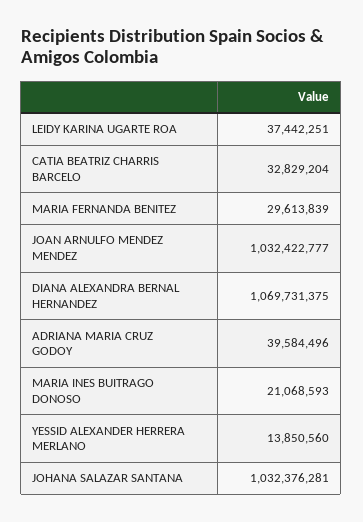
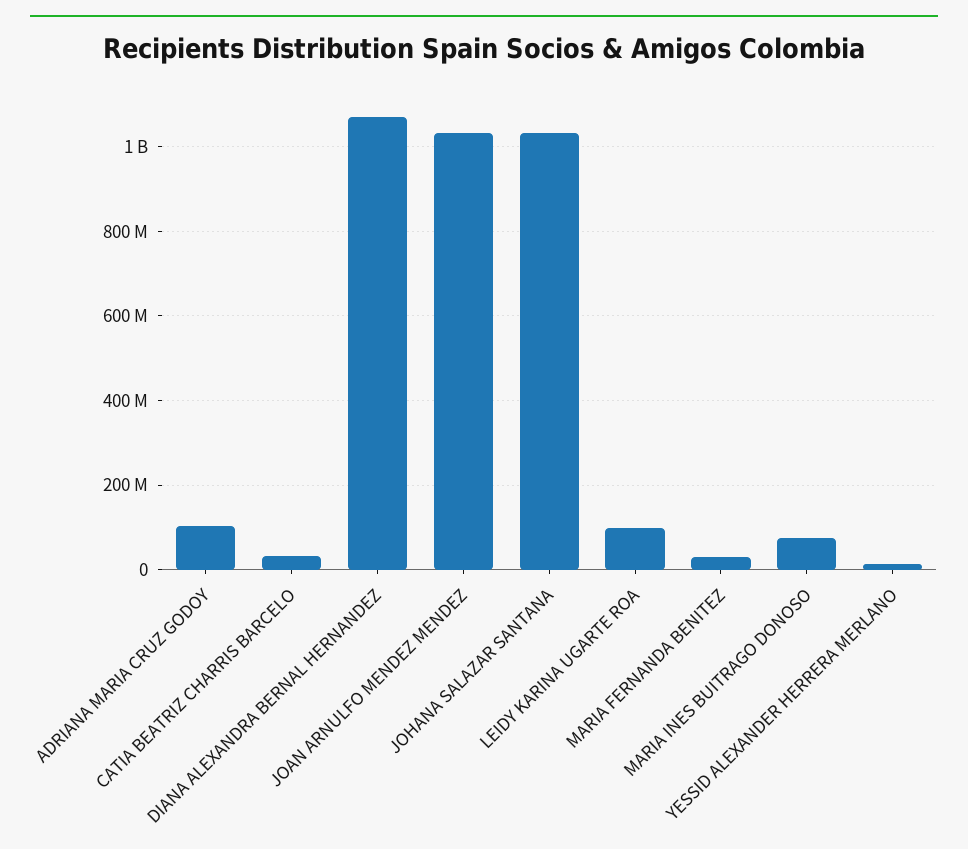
  {
-   "LEIDY KARINA UGARTE ROA": 37442251,
+   "LEIDY KARINA UGARTE ROA": 100000000,
    "CATIA BEATRIZ CHARRIS BARCELO": 32829204,
    "MARIA FERNANDA BENITEZ": 29613839,
    "JOAN ARNULFO MENDEZ MENDEZ": 1032422777,
    "DIANA ALEXANDRA BERNAL HERNANDEZ": 1069731375,
-   "ADRIANA MARIA CRUZ GODOY": 39584496,
+   "ADRIANA MARIA CRUZ GODOY": 100000000,
-   "MARIA INES BUITRAGO DONOSO": 21068593,
+   "MARIA INES BUITRAGO DONOSO": 80000000,
    "YESSID ALEXANDER HERRERA MERLANO": 13850560,
    "JOHANA SALAZAR SANTANA": 1032376281
  }

